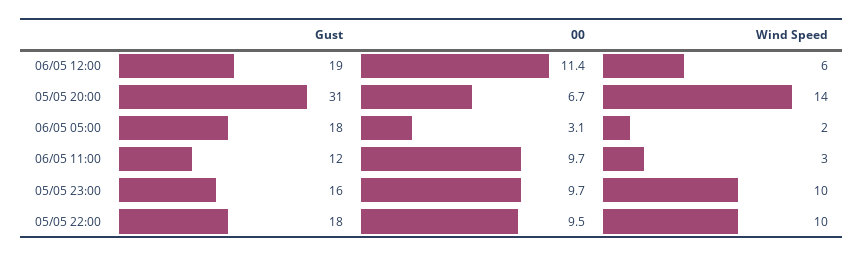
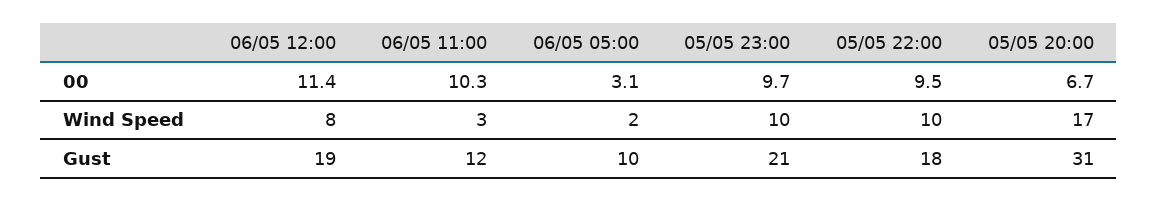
  {
    "Gust": {
      "06/05 12:00": 19,
      "05/05 20:00": 31,
-     "06/05 05:00": 18,
+     "06/05 05:00": 10,
      "06/05 11:00": 12,
-     "05/05 23:00": 16,
+     "05/05 23:00": 21,
      "05/05 22:00": 18
    },
    "00": {
      "06/05 12:00": 11.4,
      "05/05 20:00": 6.7,
      "06/05 05:00": 3.1,
-     "06/05 11:00": 9.7,
+     "06/05 11:00": 10.3,
      "05/05 23:00": 9.7,
      "05/05 22:00": 9.5
    },
    "Wind Speed": {
-     "06/05 12:00": 6,
+     "06/05 12:00": 8,
-     "05/05 20:00": 14,
+     "05/05 20:00": 17,
      "06/05 05:00": 2,
      "06/05 11:00": 3,
      "05/05 23:00": 10,
      "05/05 22:00": 10
    }
  }

